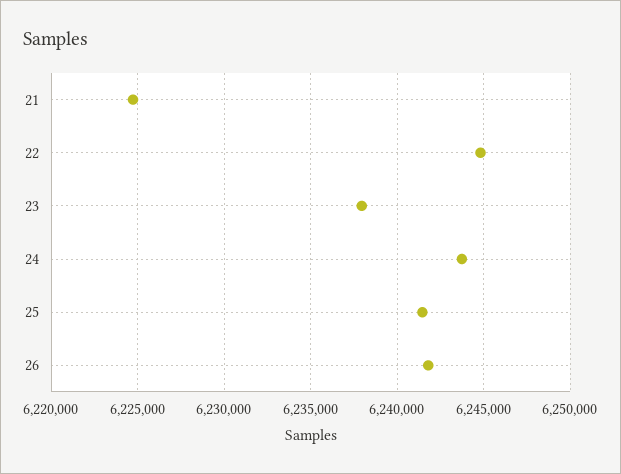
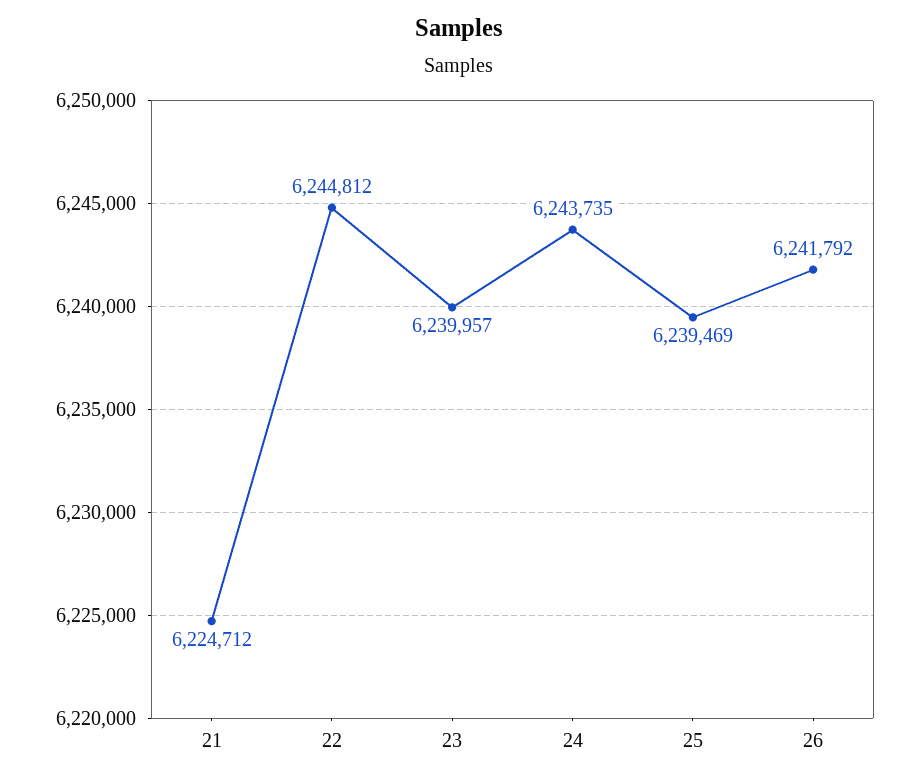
  {
    "21": 6224712,
    "22": 6244812,
-   "23": 6238000,
+   "23": 6239957,
    "24": 6243735,
-   "25": 6241500,
+   "25": 6239469,
    "26": 6241792
  }

